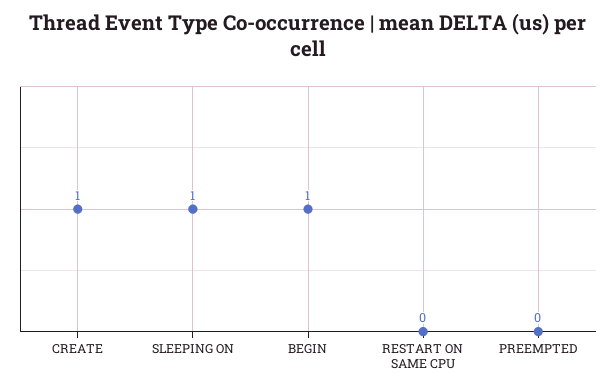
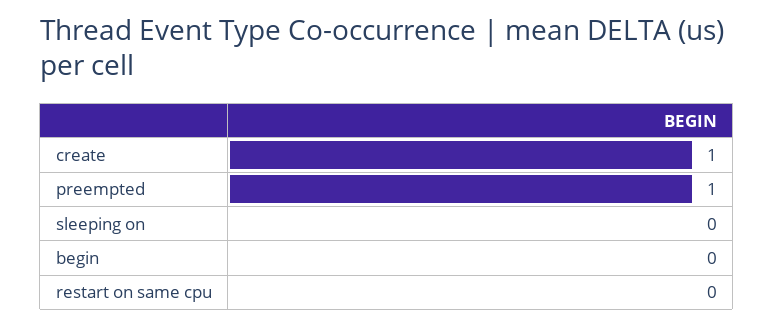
  {
    "CREATE": 1,
-   "SLEEPING ON": 1,
+   "SLEEPING ON": 0,
-   "BEGIN": 1,
+   "BEGIN": 0,
    "RESTART ON SAME CPU": 0,
-   "PREEMPTED": 0
+   "PREEMPTED": 1
  }

